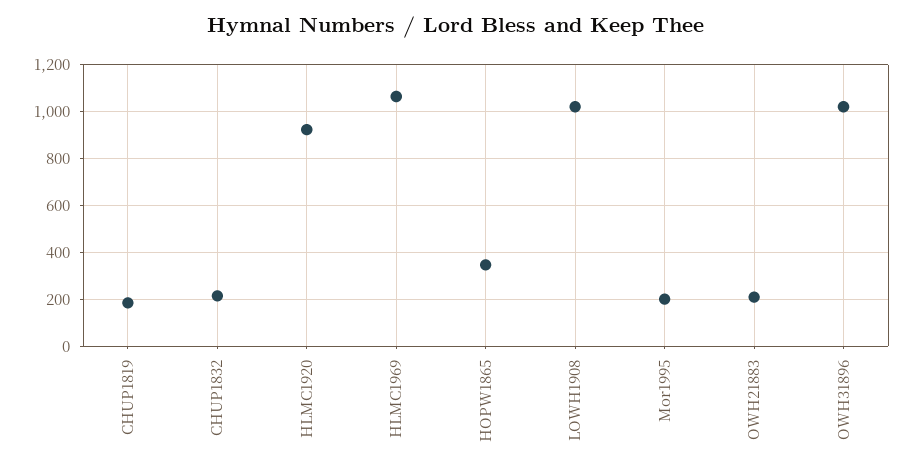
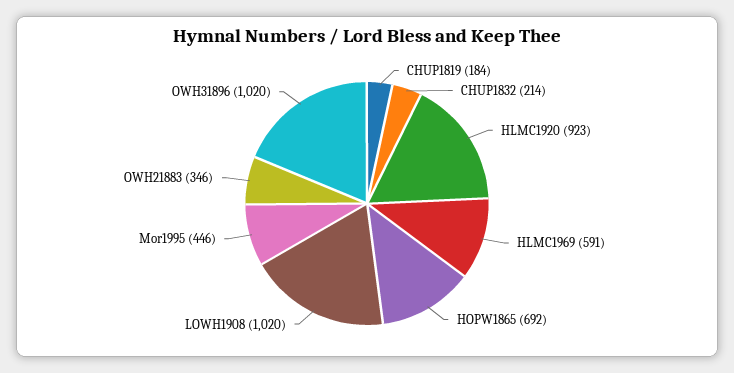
  {
    "CHUP1819": 184,
    "CHUP1832": 214,
    "HLMC1920": 923,
-   "HLMC1969": 1050,
+   "HLMC1969": 591,
-   "HOPW1865": 350,
+   "HOPW1865": 692,
    "LOWH1908": 1020,
-   "Mor1995": 200,
+   "Mor1995": 446,
-   "OWH21883": 200,
+   "OWH21883": 346,
    "OWH31896": 1020
  }

